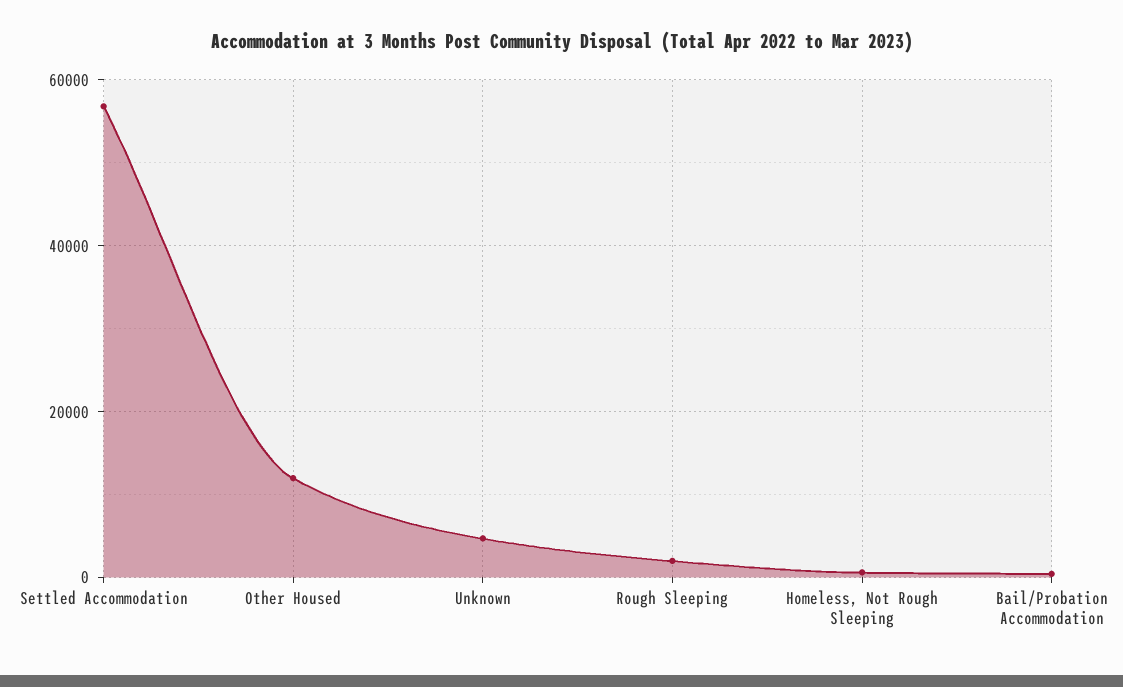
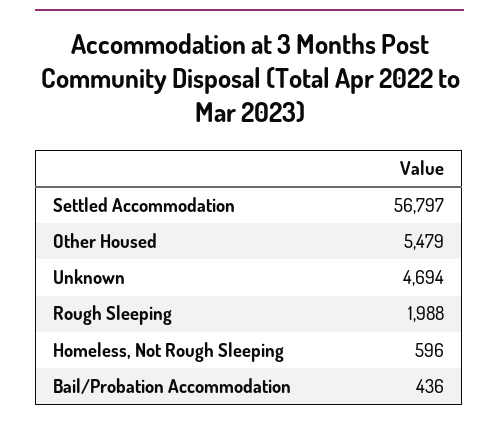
  {
    "Settled Accommodation": 56797,
-   "Other Housed": 12000,
+   "Other Housed": 5479,
    "Unknown": 4694,
    "Rough Sleeping": 1988,
    "Homeless, Not Rough Sleeping": 596,
    "Bail/Probation Accommodation": 436
  }

